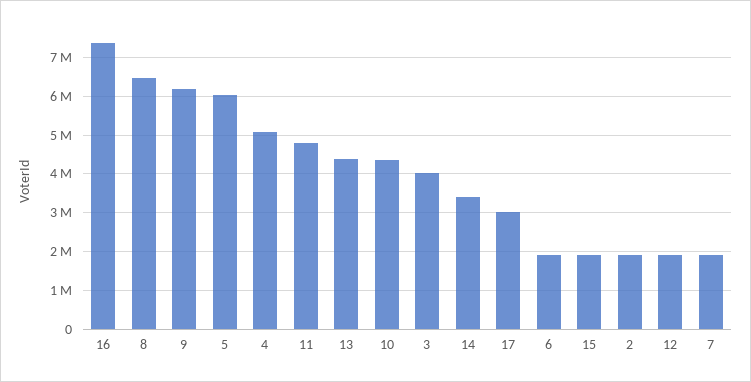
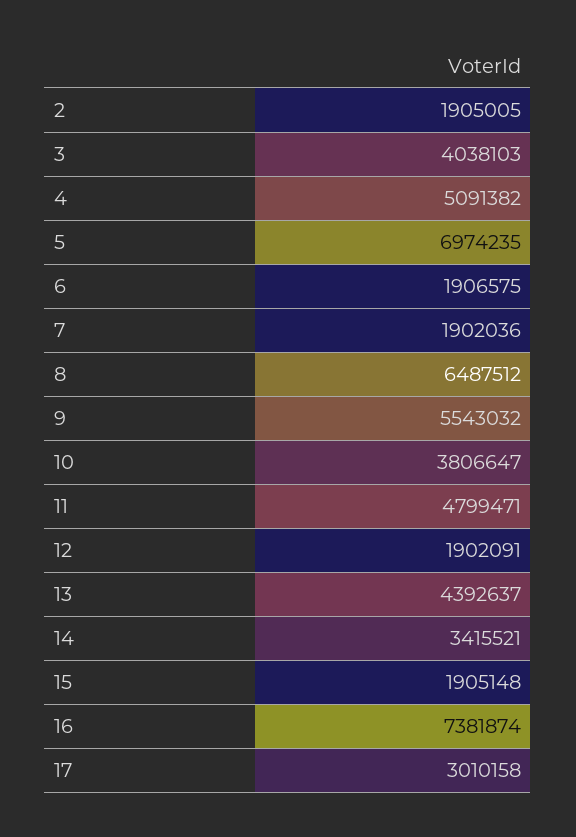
  {
    "16": 7381874,
    "8": 6487512,
-   "9": 6200000,
+   "9": 5543032,
-   "5": 6000000,
+   "5": 6974235,
    "4": 5091382,
    "11": 4799471,
    "13": 4392637,
-   "10": 4400000,
+   "10": 3806647,
    "3": 4038103,
    "14": 3415521,
    "17": 3010158,
    "6": 1906575,
    "15": 1905148,
    "2": 1905005,
    "12": 1902091,
    "7": 1902036
  }

